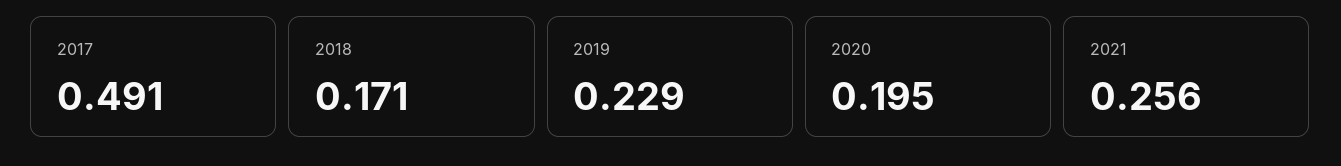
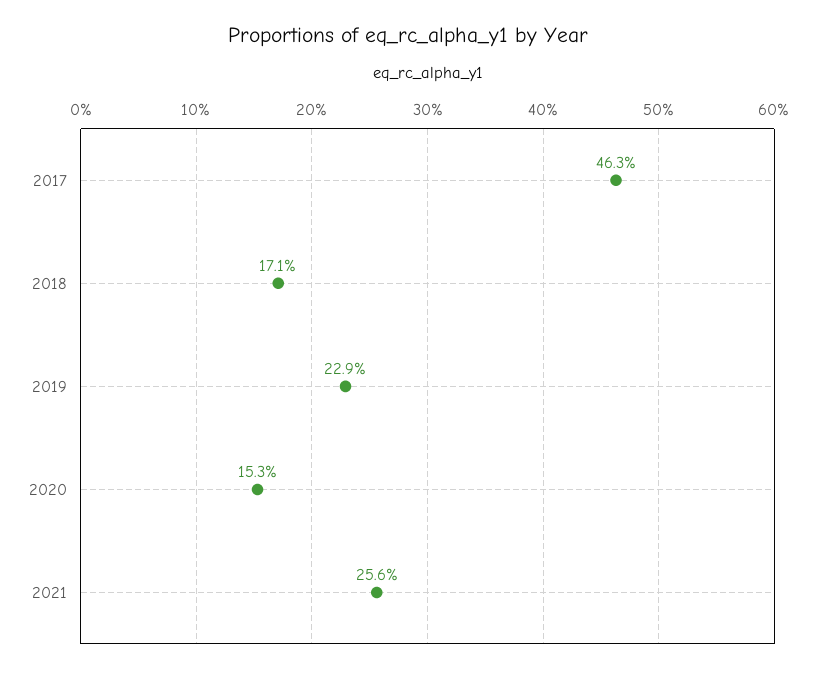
  {
-   "2017": 0.491,
+   "2017": 0.463,
    "2018": 0.171,
    "2019": 0.229,
-   "2020": 0.195,
+   "2020": 0.153,
    "2021": 0.256
  }

